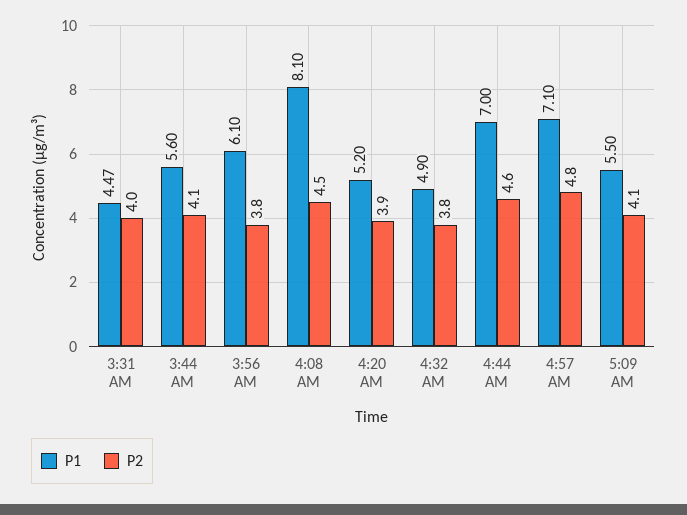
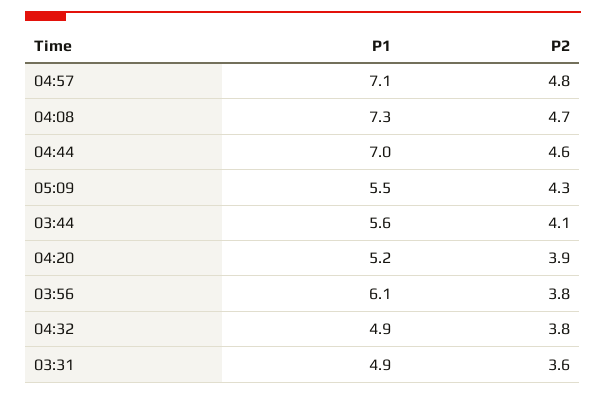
  {
    "P1": {
-     "3:31 AM": 4.47,
+     "3:31 AM": 4.9,
      "3:44 AM": 5.6,
      "3:56 AM": 6.1,
-     "4:08 AM": 8.1,
+     "4:08 AM": 7.3,
      "4:20 AM": 5.2,
      "4:32 AM": 4.9,
      "4:44 AM": 7,
      "4:57 AM": 7.1,
      "5:09 AM": 5.5
    },
    "P2": {
-     "3:31 AM": 4,
+     "3:31 AM": 3.6,
      "3:44 AM": 4.1,
      "3:56 AM": 3.8,
-     "4:08 AM": 4.5,
+     "4:08 AM": 4.7,
      "4:20 AM": 3.9,
      "4:32 AM": 3.8,
      "4:44 AM": 4.6,
      "4:57 AM": 4.8,
-     "5:09 AM": 4.1
+     "5:09 AM": 4.3
    }
  }

